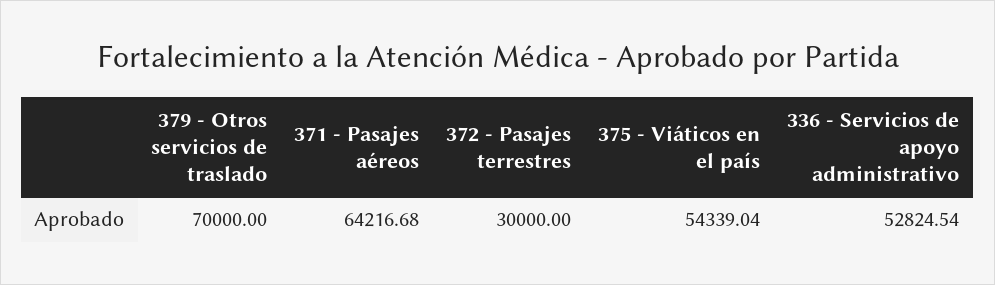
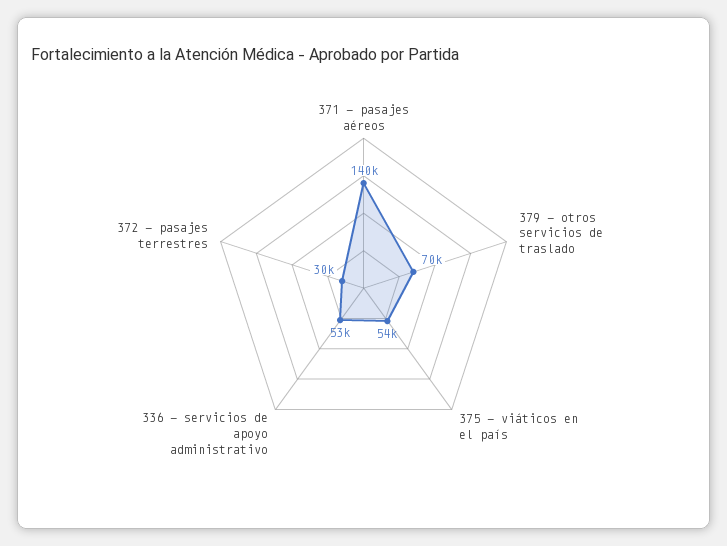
  {
    "379 - Otros servicios de traslado": 70000,
-   "371 - Pasajes aéreos": 64216.68,
+   "371 - Pasajes aéreos": 140000,
    "372 - Pasajes terrestres": 30000,
    "375 - Viáticos en el país": 54339.04,
    "336 - Servicios de apoyo administrativo": 52824.54
  }

